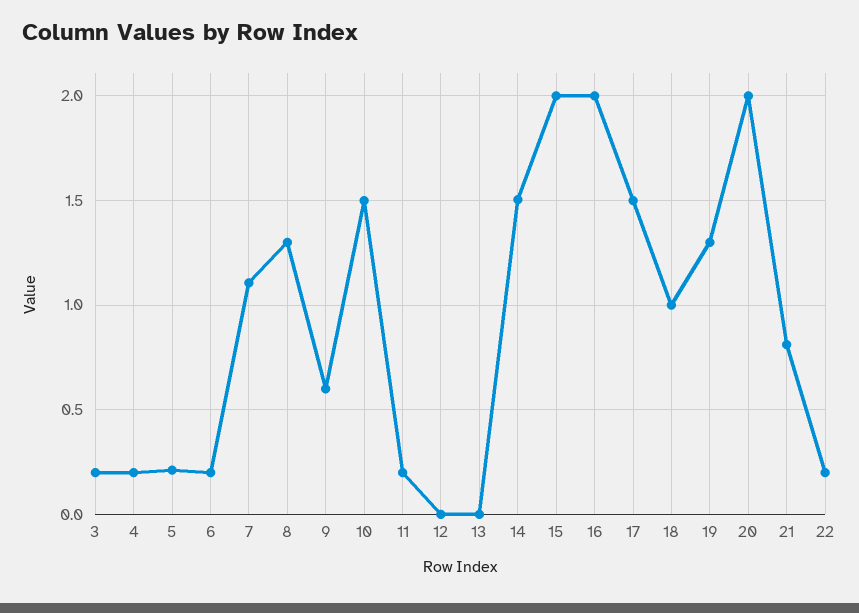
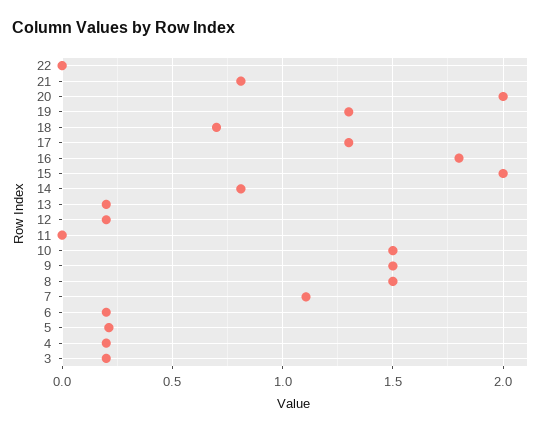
  {
    "3": 0.2,
    "4": 0.2,
    "5": 0.2,
    "6": 0.2,
    "7": 1.1,
-   "8": 1.3,
+   "8": 1.5,
-   "9": 0.6,
+   "9": 1.5,
    "10": 1.5,
-   "11": 0.2,
+   "11": 0,
-   "12": 0,
+   "12": 0.2,
-   "13": 0,
+   "13": 0.2,
-   "14": 1.5,
+   "14": 0.8,
    "15": 2,
-   "16": 2,
+   "16": 1.8,
-   "17": 1.5,
+   "17": 1.3,
-   "18": 1,
+   "18": 0.7,
    "19": 1.3,
    "20": 2,
    "21": 0.8,
-   "22": 0.2
+   "22": 0
  }

